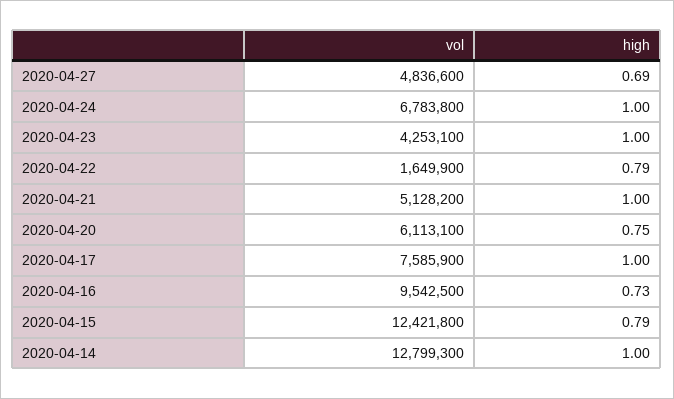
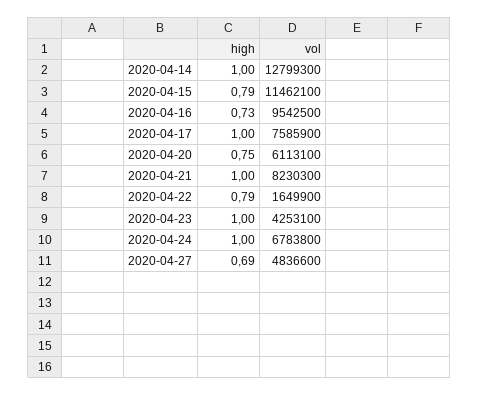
  {
    "vol": {
      "2020-04-27": 4836600,
      "2020-04-24": 6783800,
      "2020-04-23": 4253100,
      "2020-04-22": 1649900,
-     "2020-04-21": 5128200,
+     "2020-04-21": 8230300,
      "2020-04-20": 6113100,
      "2020-04-17": 7585900,
      "2020-04-16": 9542500,
-     "2020-04-15": 12421800,
+     "2020-04-15": 11462100,
      "2020-04-14": 12799300
    },
    "high": {
      "2020-04-27": 0.69,
      "2020-04-24": 1,
      "2020-04-23": 1,
      "2020-04-22": 0.79,
      "2020-04-21": 1,
      "2020-04-20": 0.75,
      "2020-04-17": 1,
      "2020-04-16": 0.73,
      "2020-04-15": 0.79,
      "2020-04-14": 1
    }
  }

